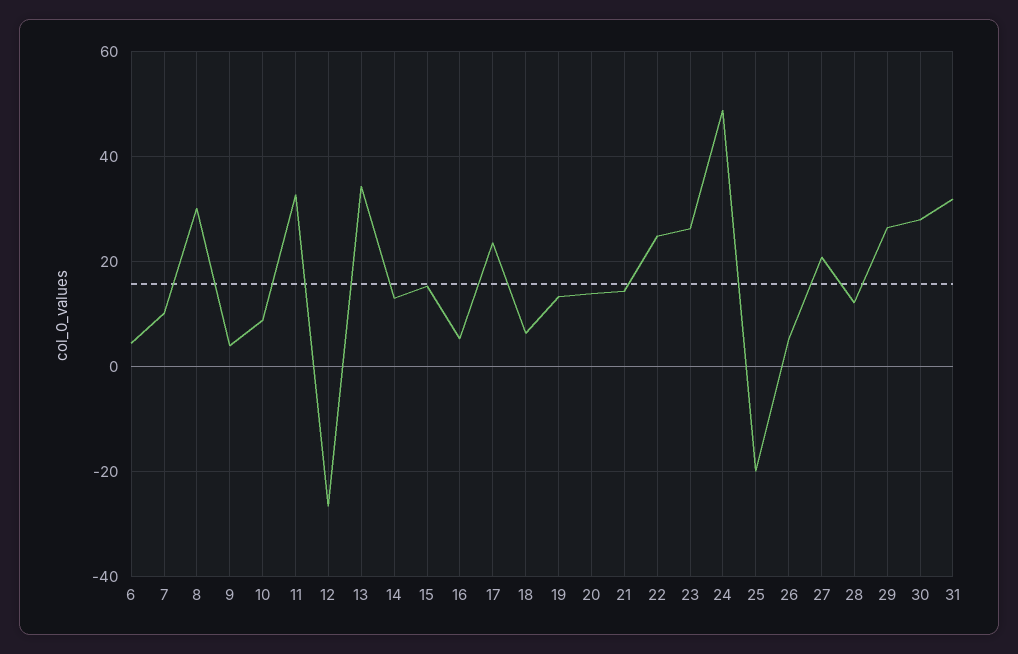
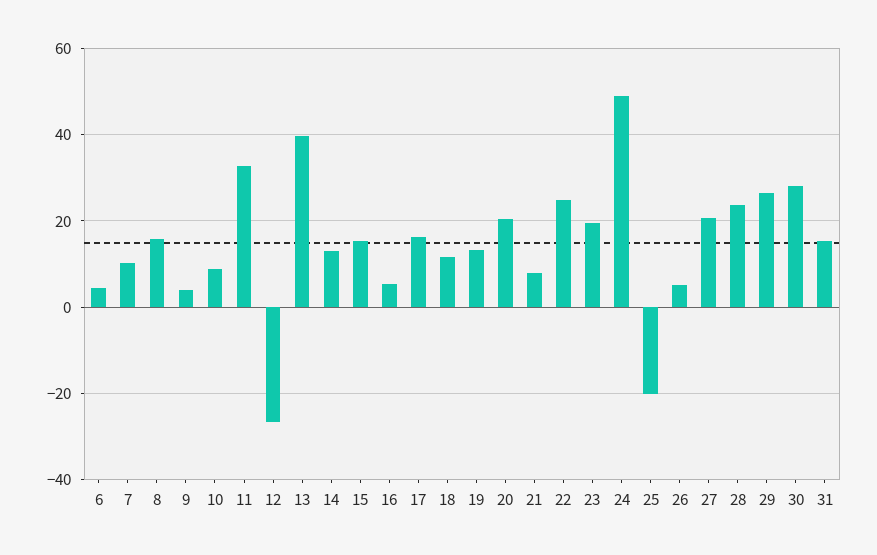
  {
    "6": 4,
    "7": 10,
-   "8": 30,
+   "8": 16,
    "9": 4,
    "10": 8,
    "11": 32,
    "12": -26,
-   "13": 34,
+   "13": 40,
    "14": 14,
    "15": 16,
    "16": 6,
-   "17": 24,
+   "17": 16,
-   "18": 6,
+   "18": 12,
    "19": 14,
-   "20": 14,
+   "20": 20,
-   "21": 14,
+   "21": 8,
    "22": 24,
-   "23": 26,
+   "23": 20,
    "24": 48,
    "25": -20,
    "26": 6,
    "27": 20,
-   "28": 12,
+   "28": 24,
    "29": 26,
    "30": 28,
-   "31": 32
+   "31": 16
  }

